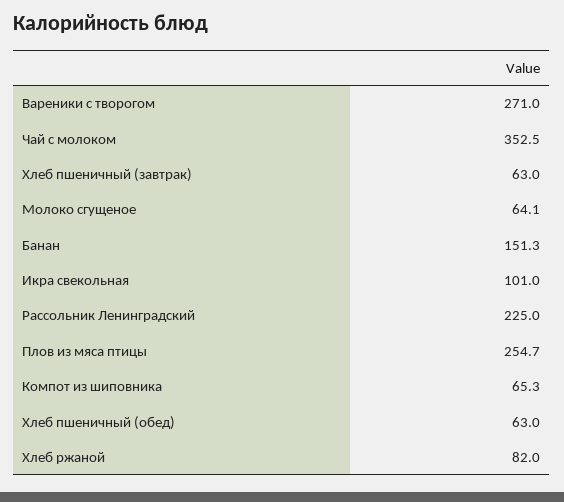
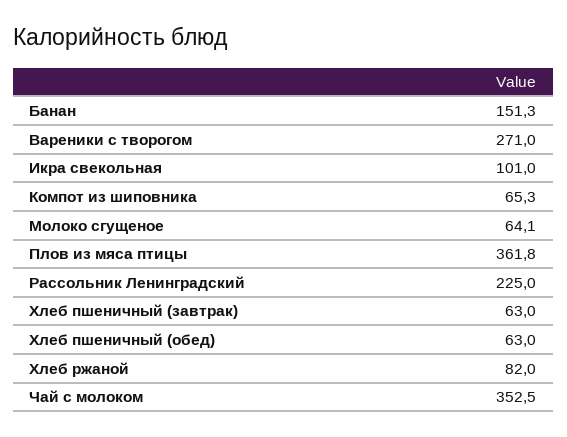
  {
    "Вареники с творогом": 271,
    "Чай с молоком": 352.5,
    "Хлеб пшеничный (завтрак)": 63,
    "Молоко сгущеное": 64.1,
    "Банан": 151.3,
    "Икра свекольная": 101,
    "Рассольник Ленинградский": 225,
-   "Плов из мяса птицы": 254.7,
+   "Плов из мяса птицы": 361.8,
    "Компот из шиповника": 65.3,
    "Хлеб пшеничный (обед)": 63,
    "Хлеб ржаной": 82
  }

